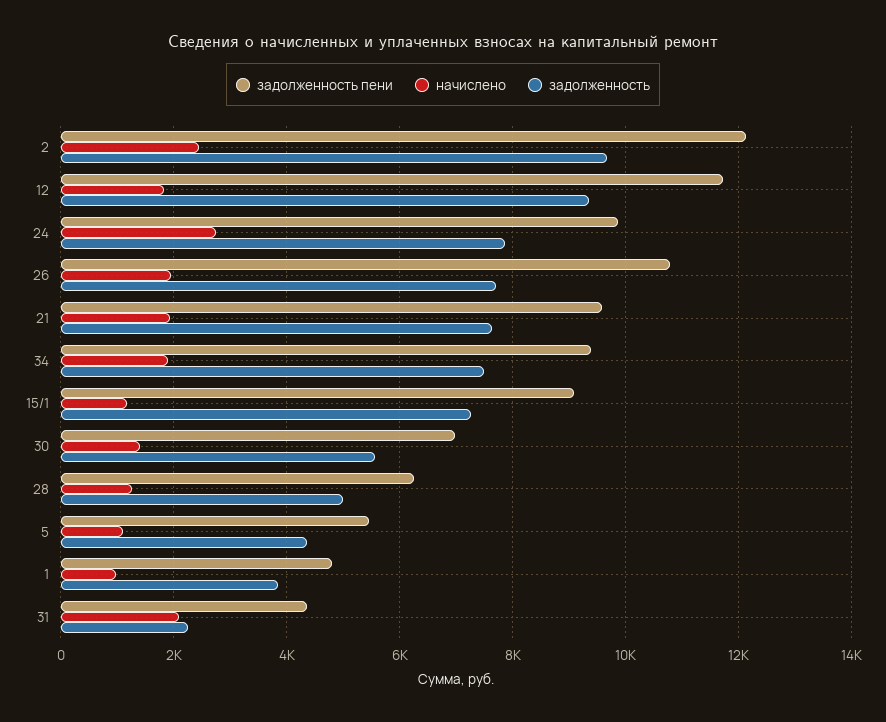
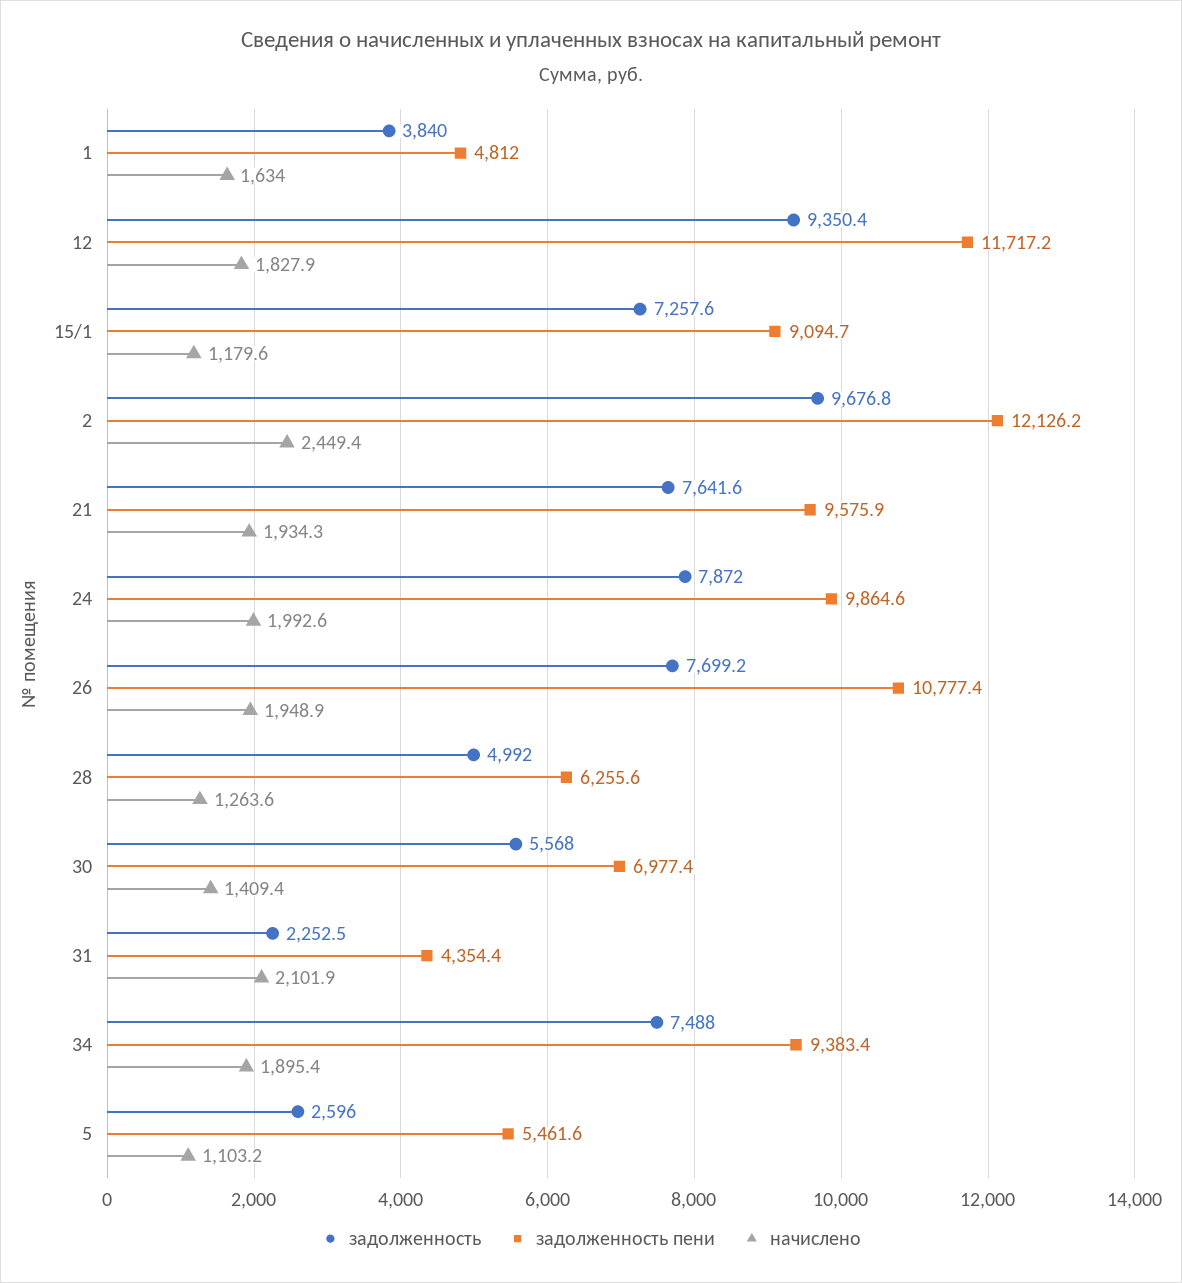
  {
    "задолженность пени": {
      "2": 12126.2,
      "12": 11717.2,
      "24": 9864.6,
      "26": 10777.4,
      "21": 9575.9,
      "34": 9383.4,
      "15/1": 9094.7,
      "30": 6977.4,
      "28": 6255.6,
      "5": 5461.6,
      "1": 4812,
      "31": 4354.4
    },
    "начислено": {
      "2": 2449.4,
      "12": 1827.9,
-     "24": 2800,
+     "24": 1992.6,
      "26": 1948.9,
      "21": 1934.3,
      "34": 1895.4,
      "15/1": 1179.6,
      "30": 1409.4,
      "28": 1263.6,
      "5": 1103.2,
-     "1": 1000,
+     "1": 1634,
      "31": 2101.9
    },
    "задолженность": {
      "2": 9676.8,
      "12": 9350.4,
      "24": 7872,
      "26": 7699.2,
      "21": 7641.6,
      "34": 7488,
      "15/1": 7257.6,
      "30": 5568,
      "28": 4992,
-     "5": 4400,
+     "5": 2596,
      "1": 3840,
      "31": 2252.5
    }
  }

